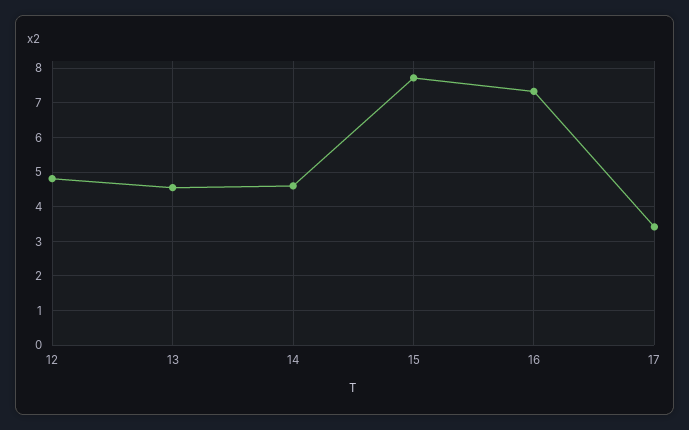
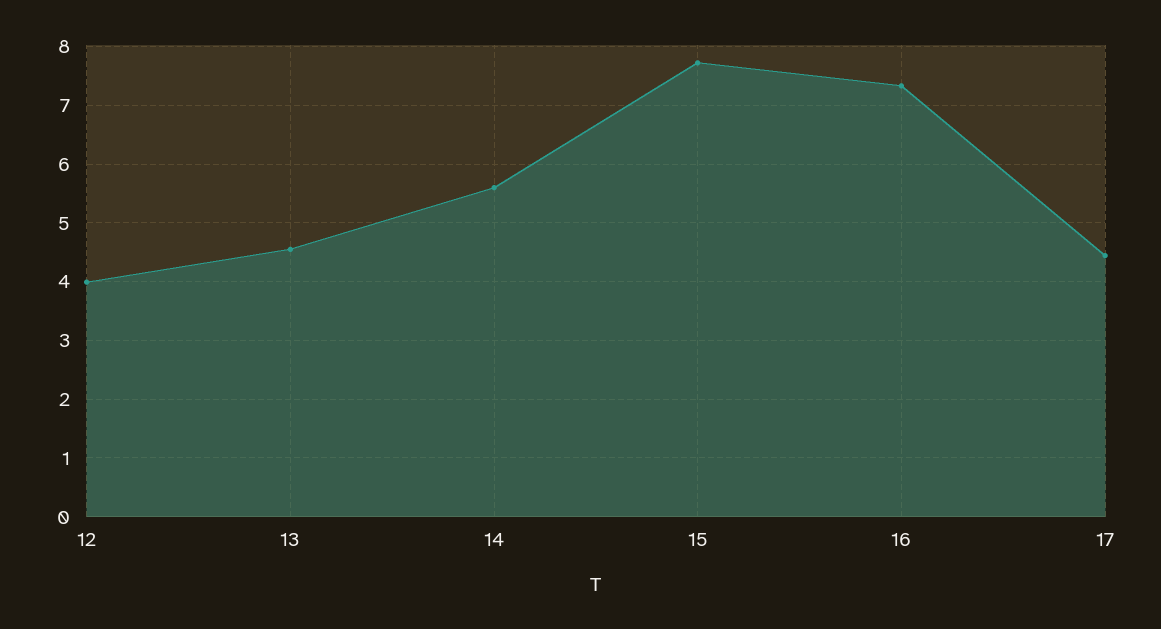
  {
-   "12": 4.8,
+   "12": 4,
    "13": 4.6,
-   "14": 4.6,
+   "14": 5.6,
    "15": 7.8,
    "16": 7.4,
-   "17": 3.4
+   "17": 4.4
  }

